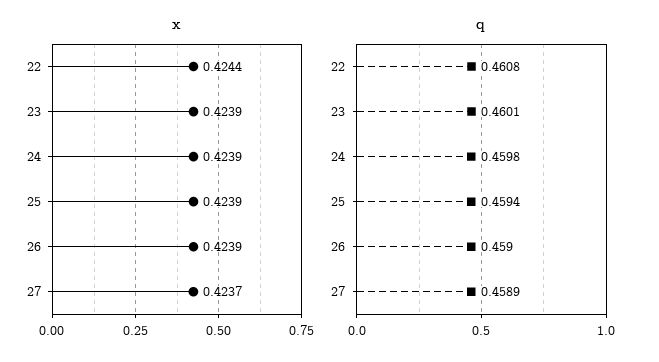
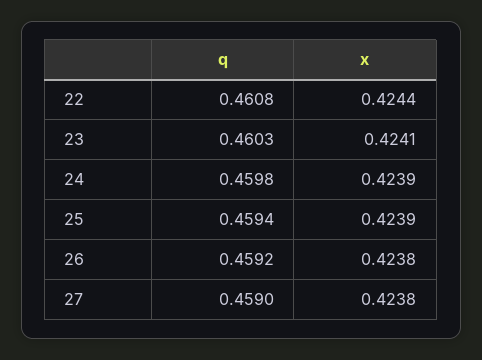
  {
    "x": {
      "22": 0.4244,
-     "23": 0.4239,
+     "23": 0.4241,
      "24": 0.4239,
      "25": 0.4239,
-     "26": 0.4239,
+     "26": 0.4238,
-     "27": 0.4237
+     "27": 0.4238
    },
    "q": {
      "22": 0.4608,
-     "23": 0.4601,
+     "23": 0.4603,
      "24": 0.4598,
      "25": 0.4594,
-     "26": 0.459,
+     "26": 0.4592,
-     "27": 0.4589
+     "27": 0.459
    }
  }

